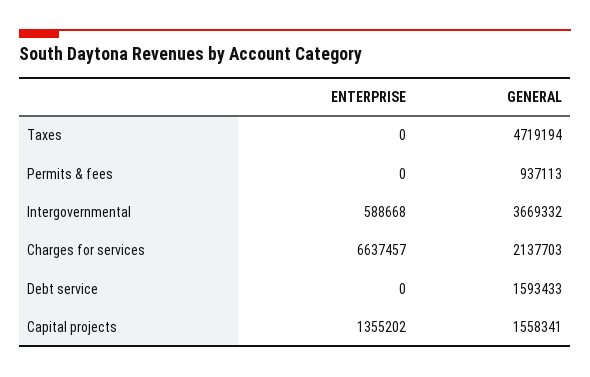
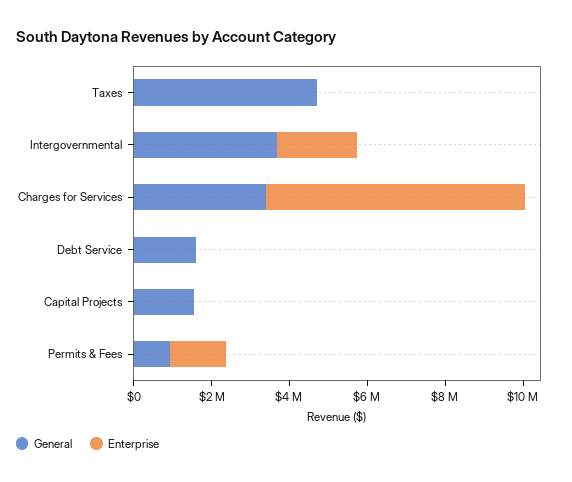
  {
    "ENTERPRISE": {
      "Taxes": 0,
-     "Permits & fees": 0,
+     "Permits & fees": 1500000,
-     "Intergovernmental": 588668,
+     "Intergovernmental": 2000000,
      "Charges for services": 6637457,
      "Debt service": 0,
-     "Capital projects": 1355202
+     "Capital projects": 0
    },
    "GENERAL": {
      "Taxes": 4719194,
      "Permits & fees": 937113,
      "Intergovernmental": 3669332,
-     "Charges for services": 2137703,
+     "Charges for services": 3500000,
      "Debt service": 1593433,
      "Capital projects": 1558341
    }
  }

